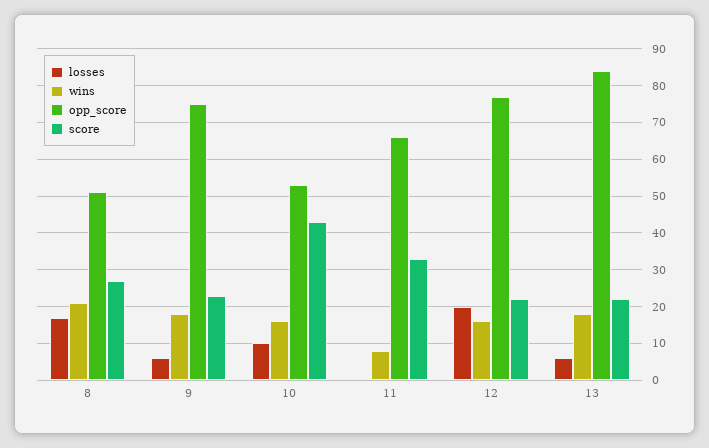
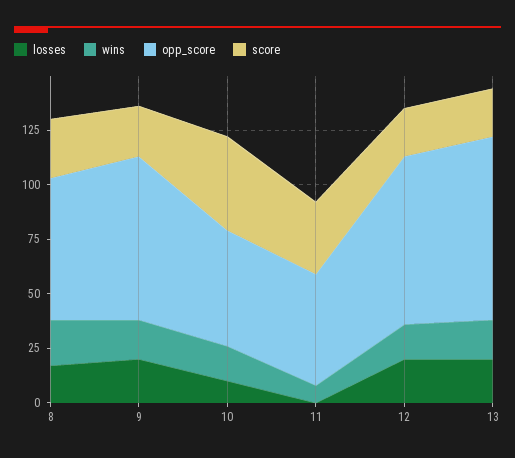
  {
    "losses": {
      "8": 15,
-     "9": 5,
+     "9": 20,
      "10": 10,
      "11": 0,
      "12": 20,
-     "13": 5
+     "13": 20
    },
    "wins": {
      "8": 20,
      "9": 20,
      "10": 15,
      "11": 10,
      "12": 15,
      "13": 20
    },
    "opp_score": {
-     "8": 50,
+     "8": 65,
      "9": 75,
      "10": 55,
-     "11": 65,
+     "11": 50,
      "12": 75,
      "13": 85
    },
    "score": {
      "8": 25,
      "9": 25,
      "10": 45,
      "11": 35,
      "12": 20,
      "13": 20
    }
  }

